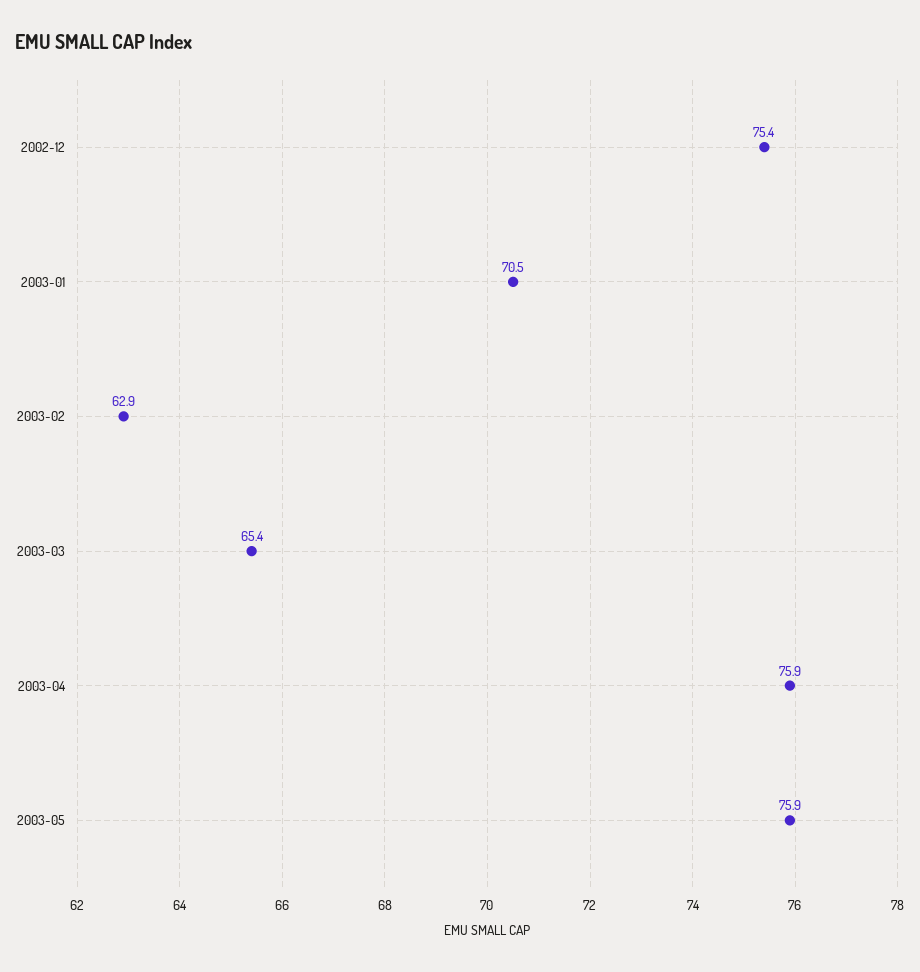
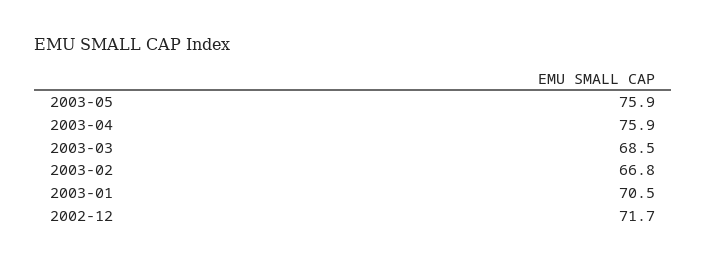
  {
-   "2002-12": 75.4,
+   "2002-12": 71.7,
    "2003-01": 70.5,
-   "2003-02": 62.9,
+   "2003-02": 66.8,
-   "2003-03": 65.4,
+   "2003-03": 68.5,
    "2003-04": 75.9,
    "2003-05": 75.9
  }

